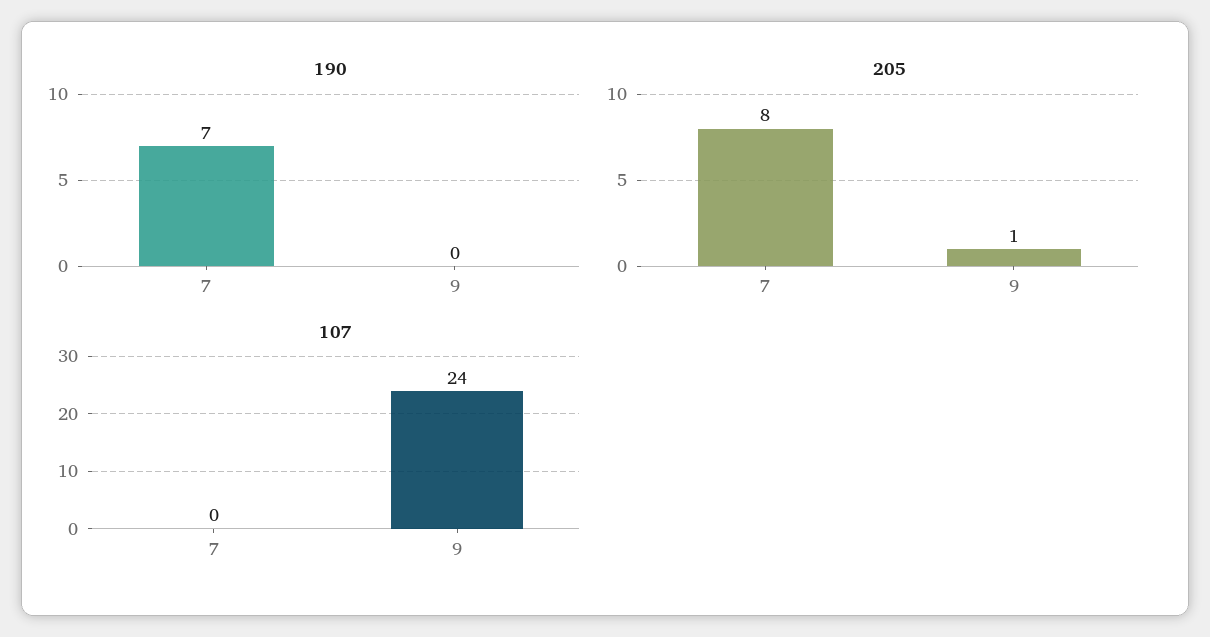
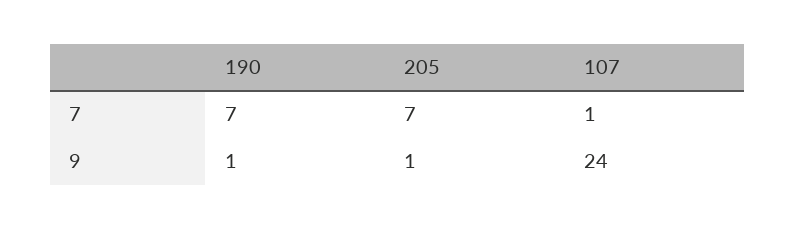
  {
    "190": {
      "7": 7,
-     "9": 0
+     "9": 1
    },
    "205": {
-     "7": 8,
+     "7": 7,
      "9": 1
    },
    "107": {
-     "7": 0,
+     "7": 1,
      "9": 24
    }
  }

